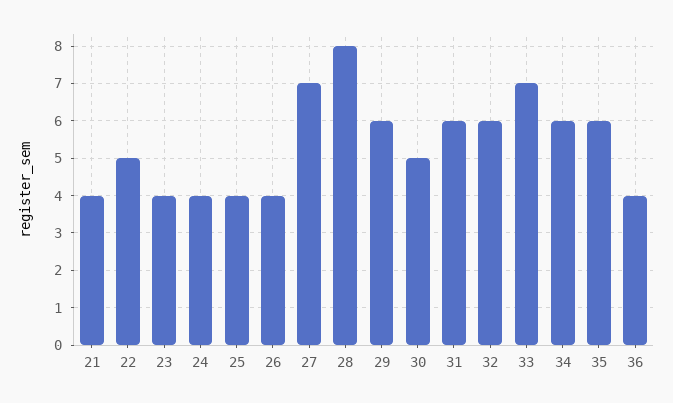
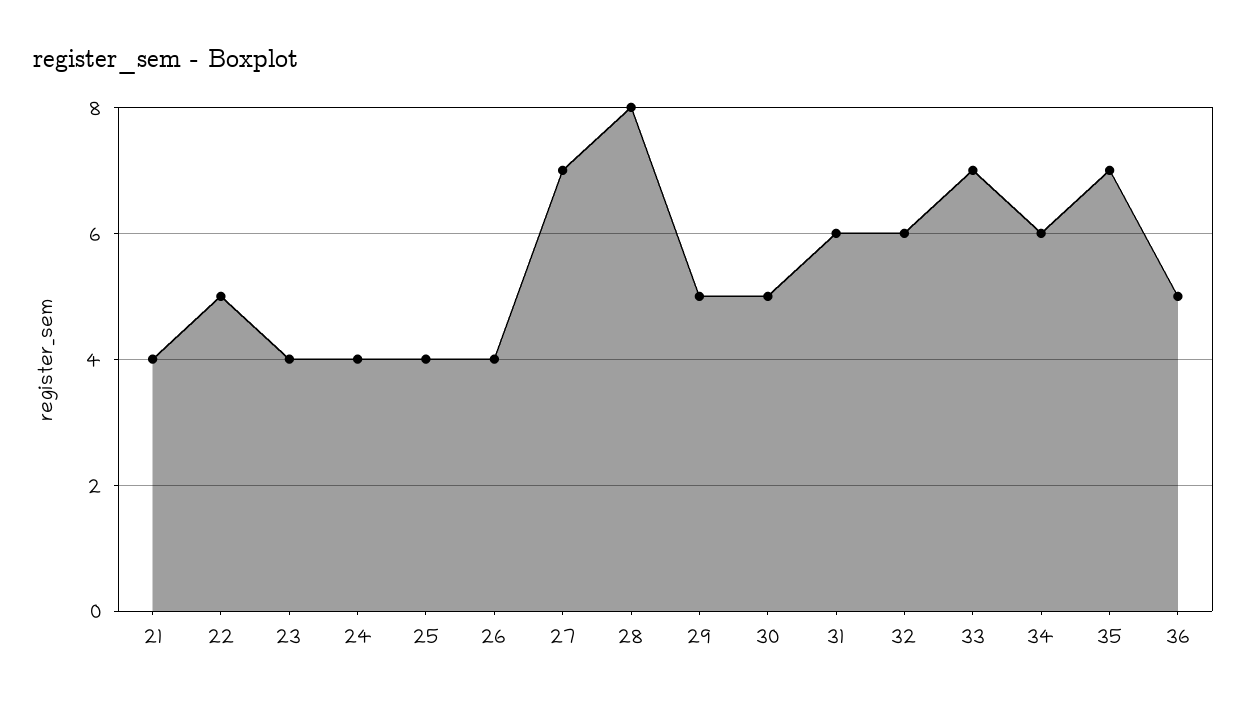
  {
    "21": 4,
    "22": 5,
    "23": 4,
    "24": 4,
    "25": 4,
    "26": 4,
    "27": 7,
    "28": 8,
-   "29": 6,
+   "29": 5,
    "30": 5,
    "31": 6,
    "32": 6,
    "33": 7,
    "34": 6,
-   "35": 6,
+   "35": 7,
-   "36": 4
+   "36": 5
  }

